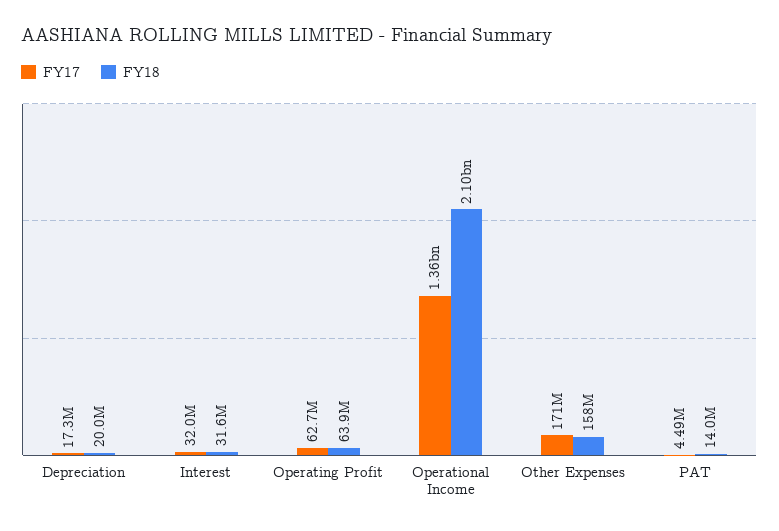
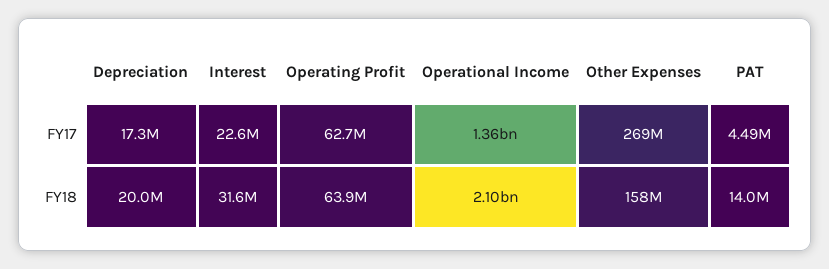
  {
    "FY17": {
      "Depreciation": 17300000,
-     "Interest": 32000000,
+     "Interest": 22600000,
      "Operating Profit": 62700000,
      "Operational Income": 1360000000,
-     "Other Expenses": 171000000,
+     "Other Expenses": 269000000,
      "PAT": 4490000
    },
    "FY18": {
      "Depreciation": 20000000,
      "Interest": 31600000,
      "Operating Profit": 63900000,
      "Operational Income": 2100000000,
      "Other Expenses": 158000000,
      "PAT": 14000000
    }
  }

